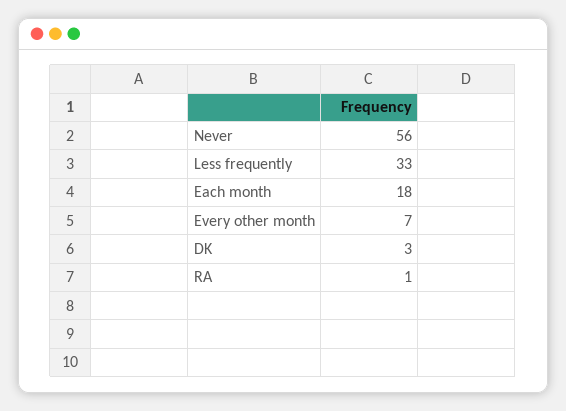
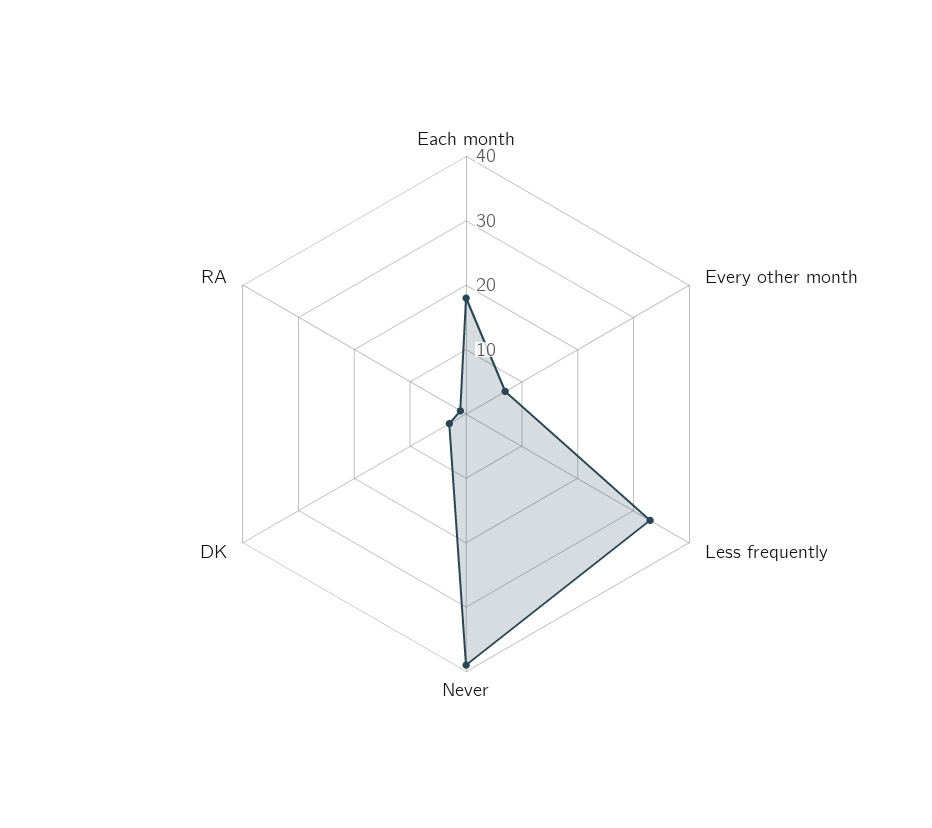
  {
-   "Never": 56,
+   "Never": 40,
    "Less frequently": 33,
    "Each month": 18,
    "Every other month": 7,
    "DK": 3,
    "RA": 1
  }

